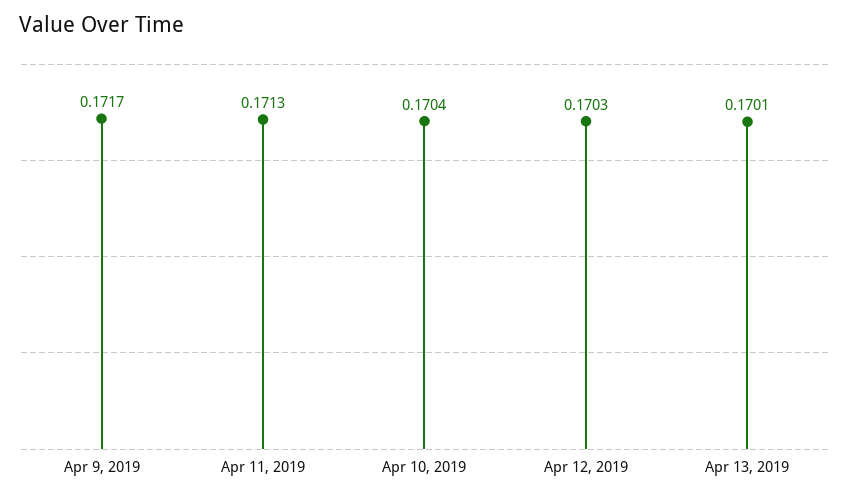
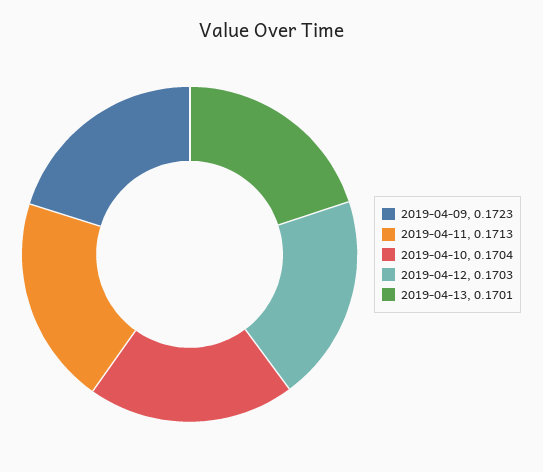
  {
-   "Apr 9, 2019": 0.1717,
+   "Apr 9, 2019": 0.1723,
    "Apr 11, 2019": 0.1713,
    "Apr 10, 2019": 0.1704,
    "Apr 12, 2019": 0.1703,
    "Apr 13, 2019": 0.1701
  }

